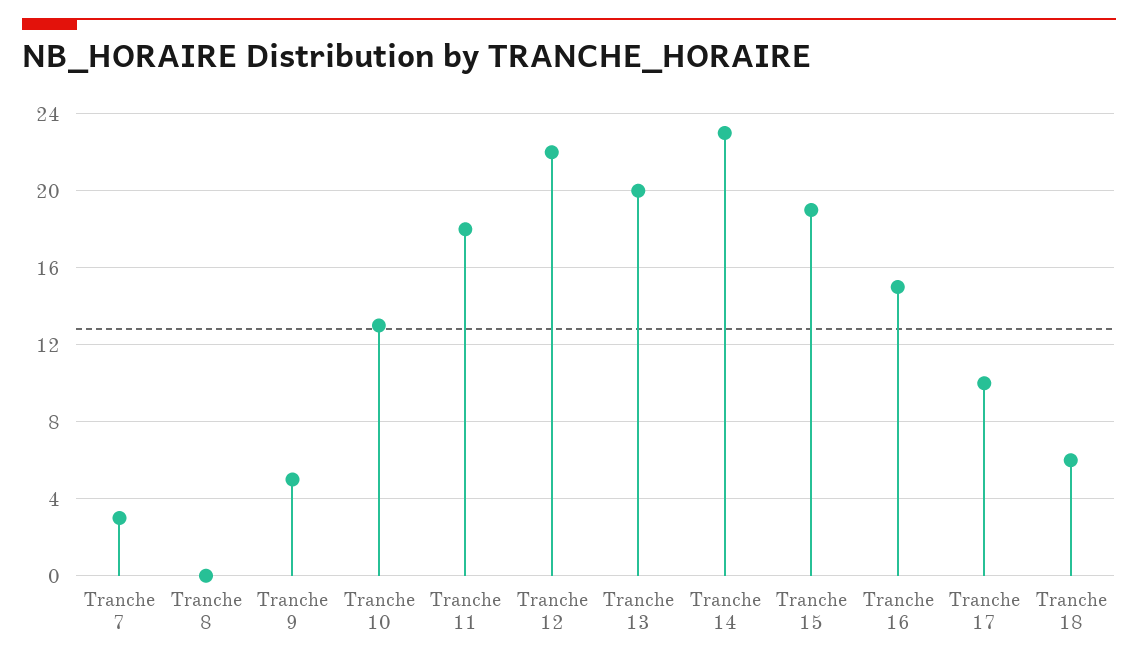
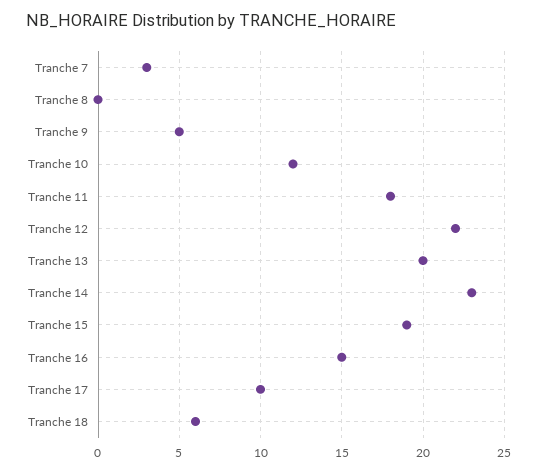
  {
    "Tranche 7": 3,
    "Tranche 8": 0,
    "Tranche 9": 5,
-   "Tranche 10": 13,
+   "Tranche 10": 12,
    "Tranche 11": 18,
    "Tranche 12": 22,
    "Tranche 13": 20,
    "Tranche 14": 23,
    "Tranche 15": 19,
    "Tranche 16": 15,
    "Tranche 17": 10,
    "Tranche 18": 6
  }

